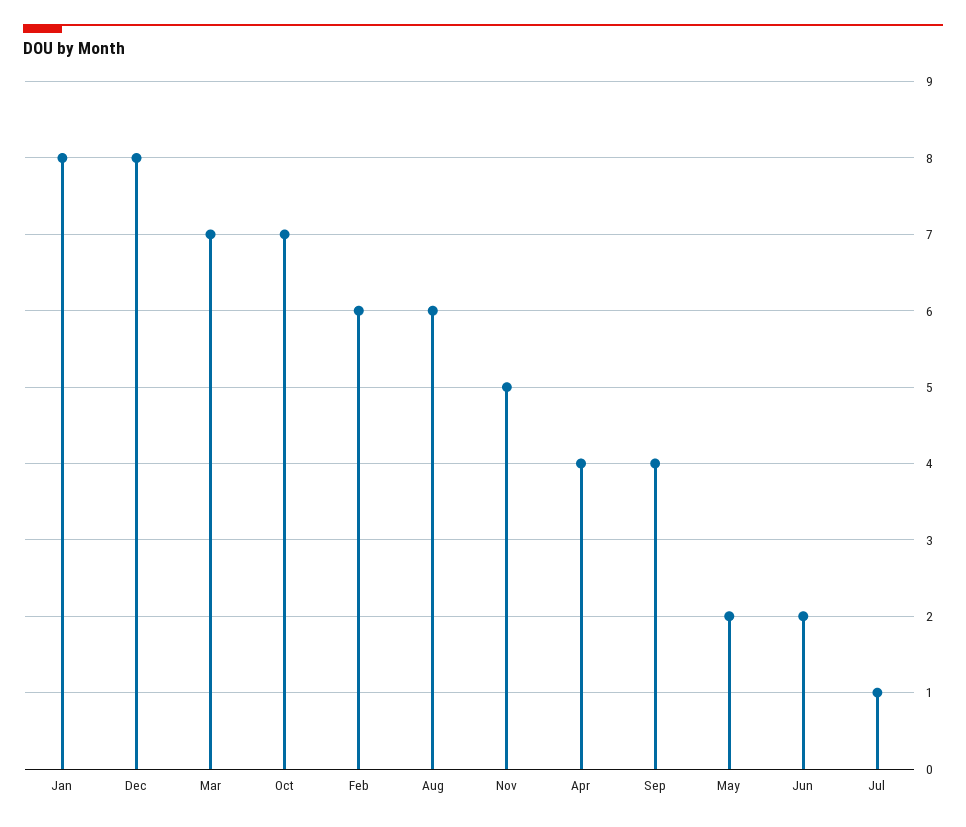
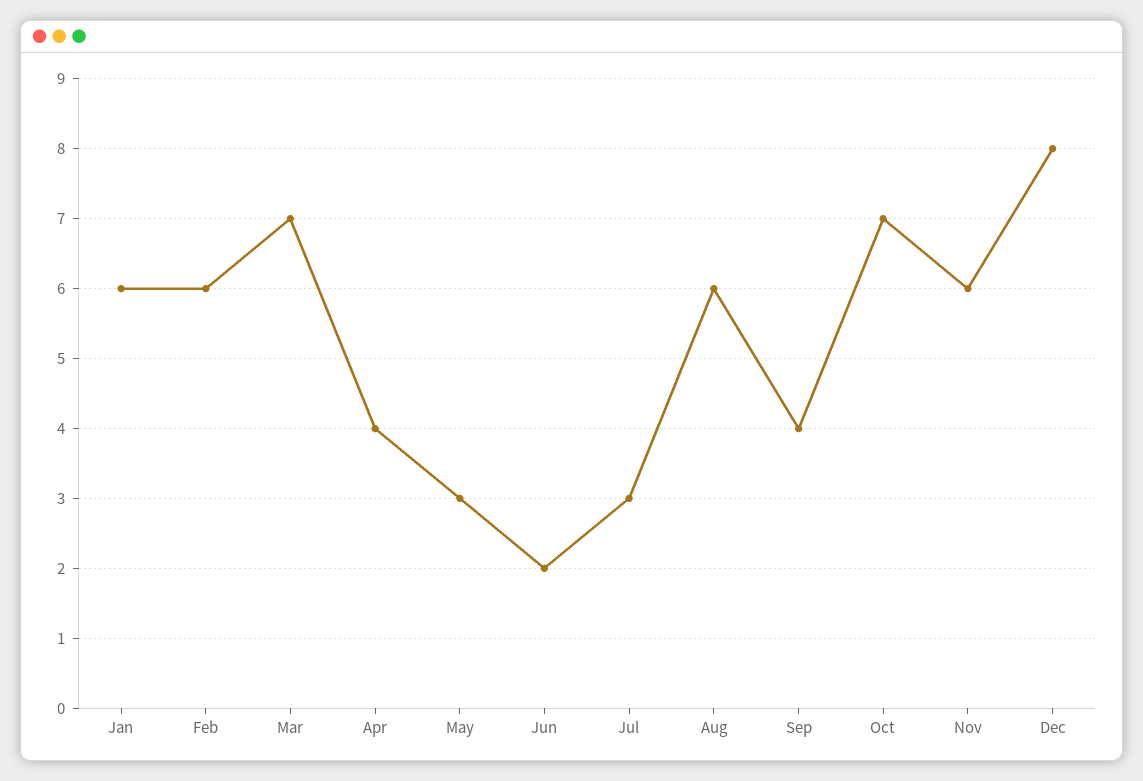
  {
-   "Jan": 8,
+   "Jan": 6,
    "Dec": 8,
    "Mar": 7,
    "Oct": 7,
    "Feb": 6,
    "Aug": 6,
-   "Nov": 5,
+   "Nov": 6,
    "Apr": 4,
    "Sep": 4,
-   "May": 2,
+   "May": 3,
    "Jun": 2,
-   "Jul": 1
+   "Jul": 3
  }

